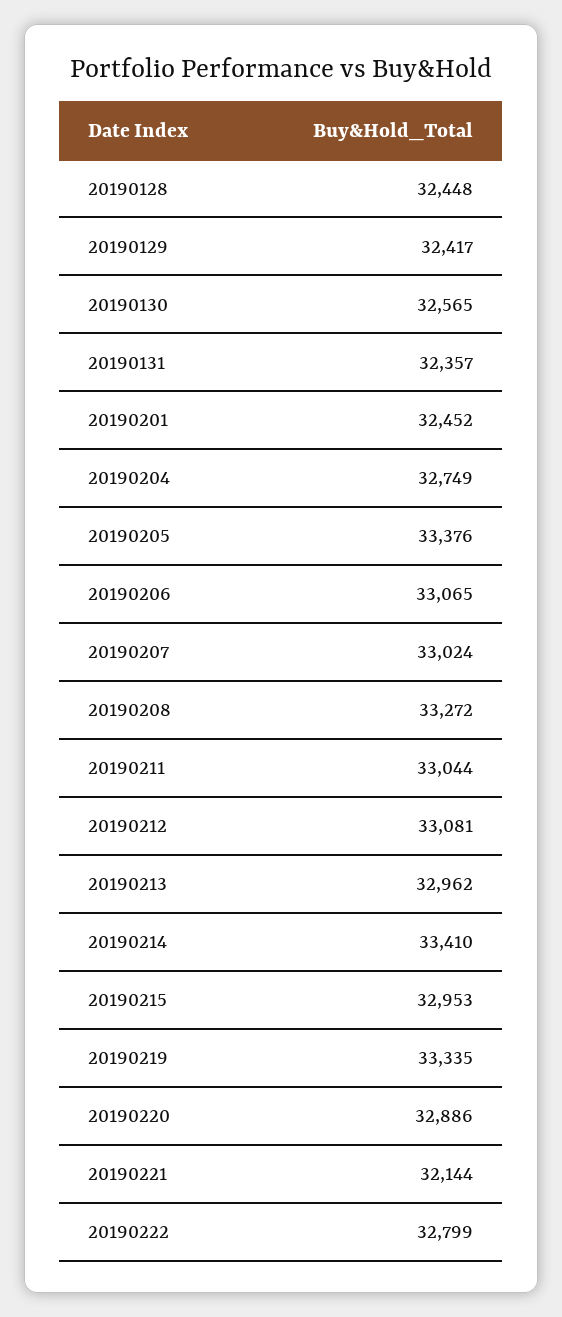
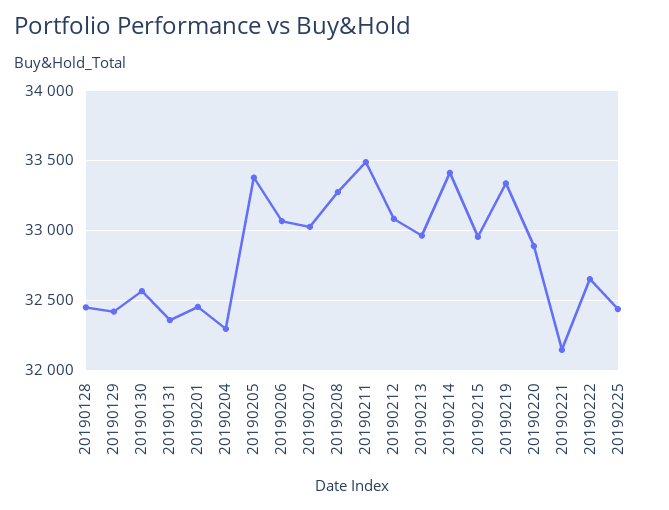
  {
    "20190128": 32448,
    "20190129": 32417,
    "20190130": 32565,
    "20190131": 32357,
    "20190201": 32452,
-   "20190204": 32749,
+   "20190204": 32300,
    "20190205": 33376,
    "20190206": 33065,
    "20190207": 33024,
    "20190208": 33272,
-   "20190211": 33044,
+   "20190211": 33500,
    "20190212": 33081,
    "20190213": 32962,
    "20190214": 33410,
    "20190215": 32953,
    "20190219": 33335,
    "20190220": 32886,
    "20190221": 32144,
-   "20190222": 32799
+   "20190222": 32650,
+   "20190225": 32450
  }

